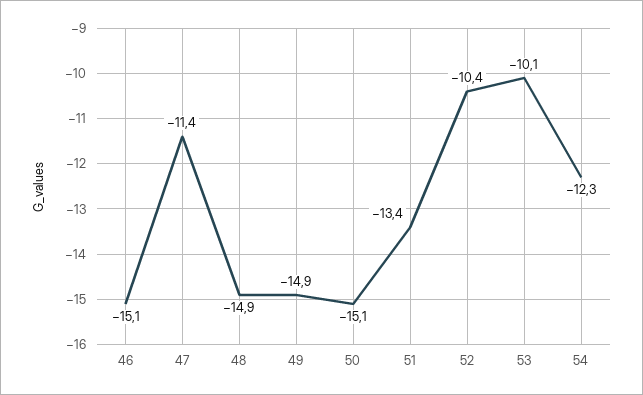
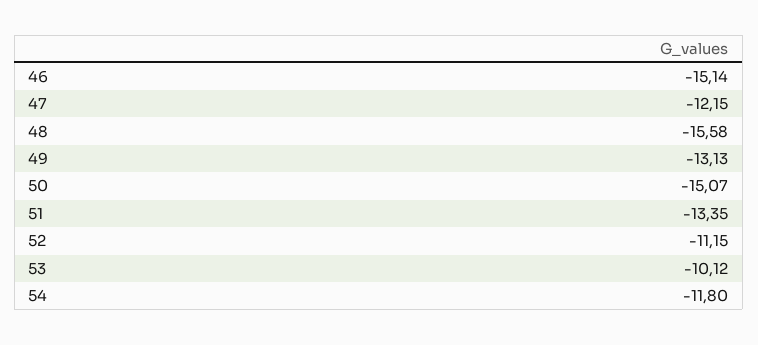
  {
    "46": -15.14,
-   "47": -11.4,
+   "47": -12.15,
-   "48": -14.9,
+   "48": -15.58,
-   "49": -14.9,
+   "49": -13.13,
    "50": -15.07,
    "51": -13.35,
-   "52": -10.4,
+   "52": -11.15,
    "53": -10.12,
-   "54": -12.3
+   "54": -11.8
  }

